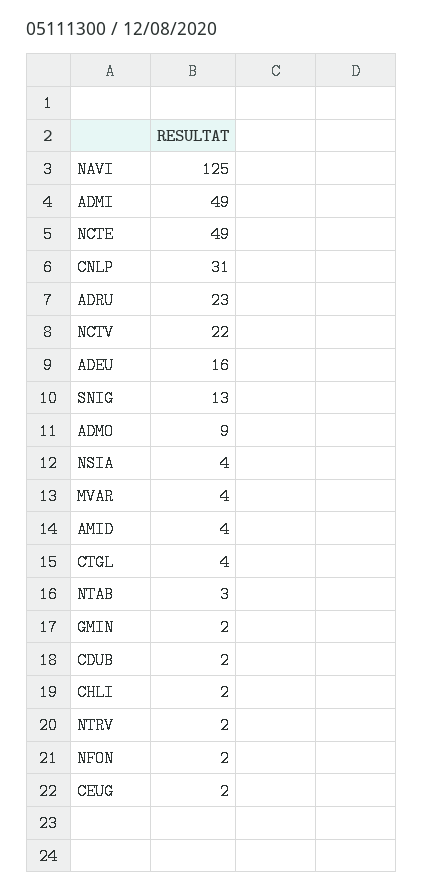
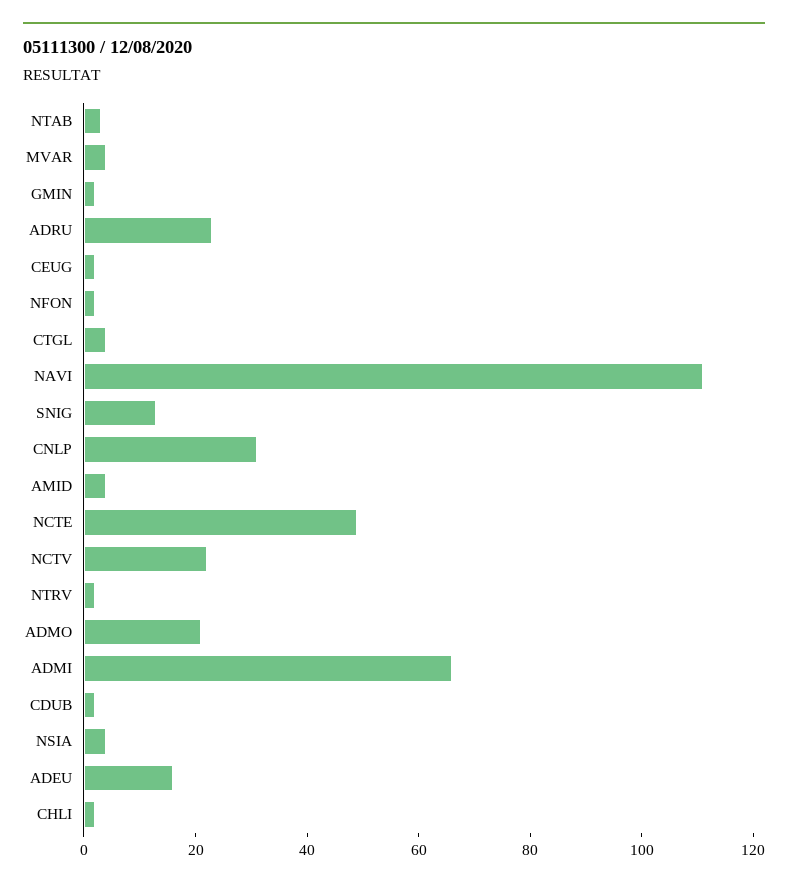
  {
-   "NAVI": 125,
+   "NAVI": 110,
-   "ADMI": 49,
+   "ADMI": 65,
    "NCTE": 49,
    "CNLP": 31,
    "ADRU": 23,
    "NCTV": 22,
    "ADEU": 16,
    "SNIG": 13,
-   "ADMO": 9,
+   "ADMO": 20,
    "NSIA": 4,
    "MVAR": 4,
    "AMID": 4,
    "CTGL": 4,
    "NTAB": 3,
    "GMIN": 2,
    "CDUB": 2,
    "CHLI": 2,
    "NTRV": 2,
    "NFON": 2,
    "CEUG": 2
  }

